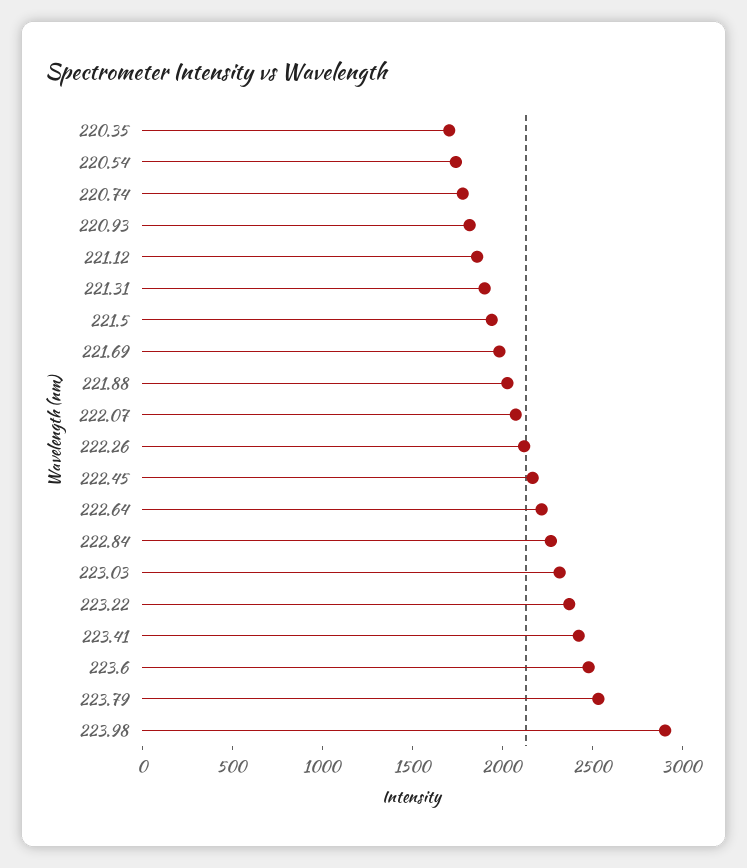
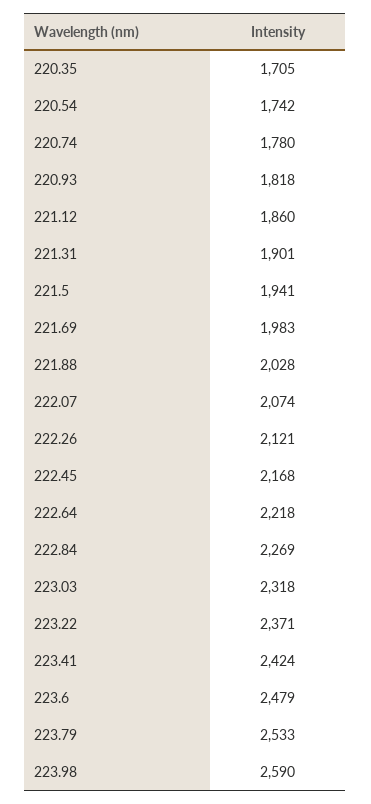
  {
    "220.35": 1705,
    "220.54": 1742,
    "220.74": 1780,
    "220.93": 1818,
    "221.12": 1860,
    "221.31": 1901,
    "221.5": 1941,
    "221.69": 1983,
    "221.88": 2028,
    "222.07": 2074,
    "222.26": 2121,
    "222.45": 2168,
    "222.64": 2218,
    "222.84": 2269,
    "223.03": 2318,
    "223.22": 2371,
    "223.41": 2424,
    "223.6": 2479,
    "223.79": 2533,
-   "223.98": 2900
+   "223.98": 2590
  }

